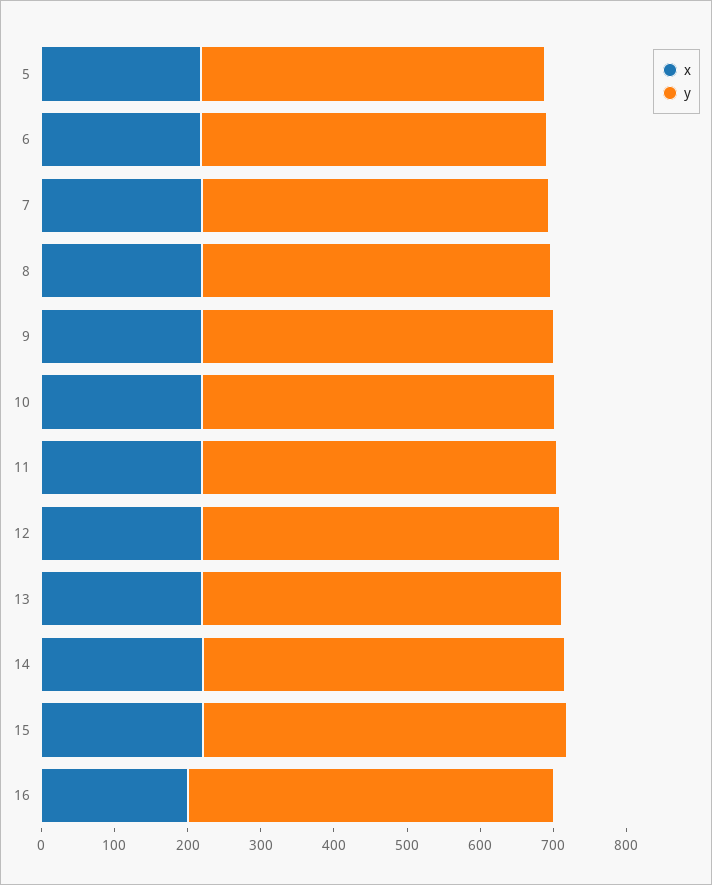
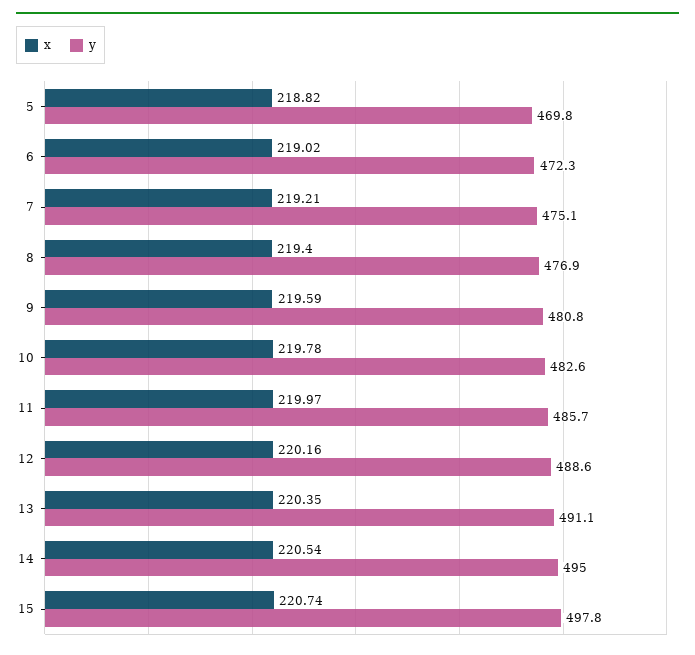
  {
    "x": {
      "5": 218.82,
      "6": 219.02,
      "7": 219.21,
      "8": 219.4,
      "9": 219.59,
      "10": 219.78,
      "11": 219.97,
      "12": 220.16,
      "13": 220.35,
      "14": 220.54,
-     "15": 220.74,
+     "15": 220.74
-     "16": 200
    },
    "y": {
      "5": 469.8,
      "6": 472.3,
      "7": 475.1,
      "8": 476.9,
      "9": 480.8,
      "10": 482.6,
      "11": 485.7,
      "12": 488.6,
      "13": 491.1,
      "14": 495,
-     "15": 497.8,
+     "15": 497.8
-     "16": 500
    }
  }

